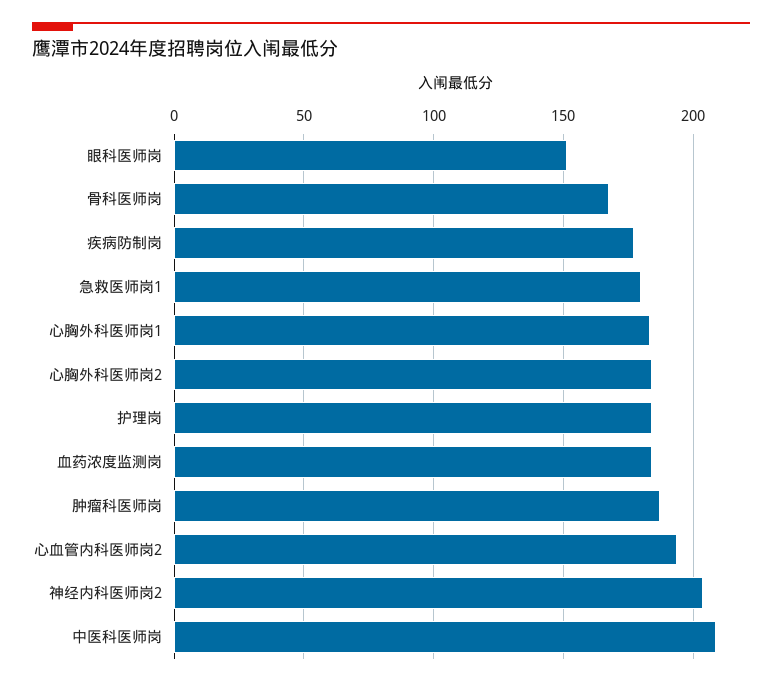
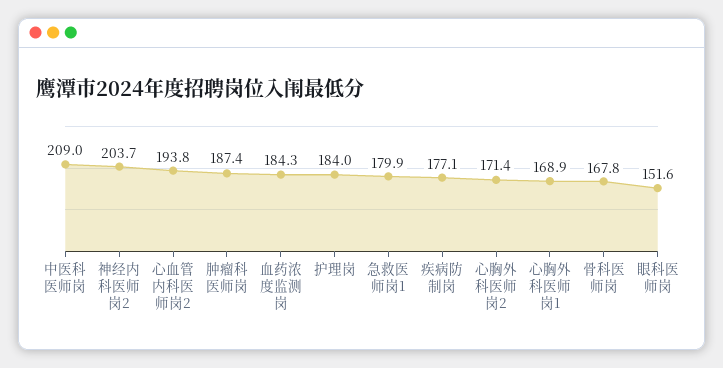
  {
    "眼科医师岗": 151.6,
    "骨科医师岗": 167.8,
    "疾病防制岗": 177.1,
    "急救医师岗1": 179.9,
-   "心胸外科医师岗1": 185,
+   "心胸外科医师岗1": 168.9,
-   "心胸外科医师岗2": 185,
+   "心胸外科医师岗2": 171.4,
    "护理岗": 184,
    "血药浓度监测岗": 184.3,
    "肿瘤科医师岗": 187.4,
    "心血管内科医师岗2": 193.8,
    "神经内科医师岗2": 203.7,
    "中医科医师岗": 209
  }

